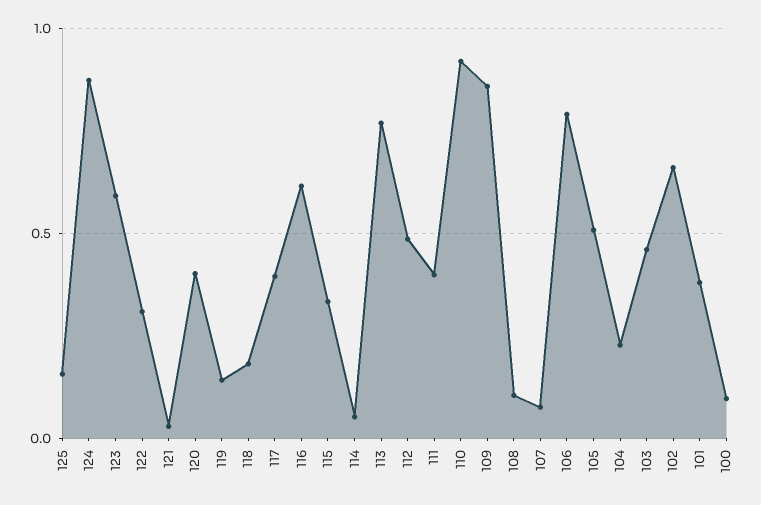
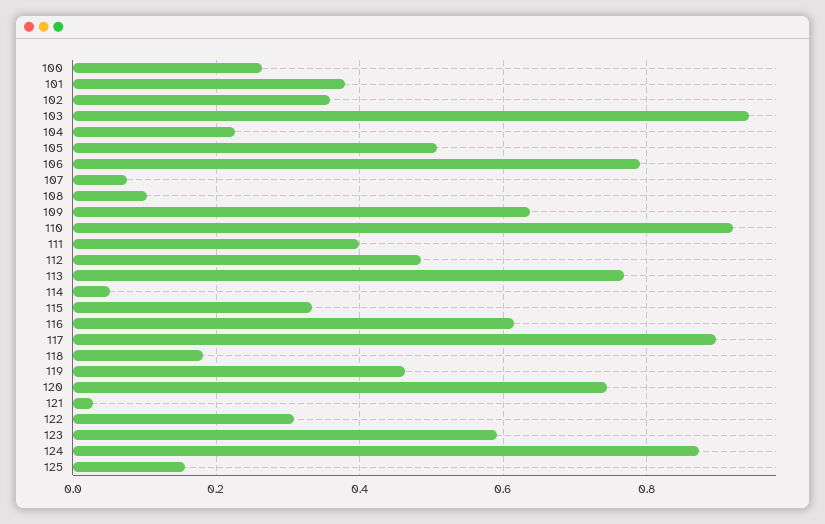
  {
    "125": 0.16,
    "124": 0.88,
    "123": 0.6,
    "122": 0.3,
    "121": 0.02,
-   "120": 0.4,
+   "120": 0.74,
-   "119": 0.15,
+   "119": 0.46,
    "118": 0.18,
-   "117": 0.4,
+   "117": 0.9,
    "116": 0.62,
    "115": 0.34,
    "114": 0.06,
    "113": 0.76,
    "112": 0.48,
    "111": 0.4,
    "110": 0.92,
-   "109": 0.85,
+   "109": 0.64,
    "108": 0.1,
    "107": 0.08,
    "106": 0.8,
    "105": 0.5,
    "104": 0.22,
-   "103": 0.45,
+   "103": 0.94,
-   "102": 0.65,
+   "102": 0.36,
    "101": 0.38,
-   "100": 0.1
+   "100": 0.26
  }

